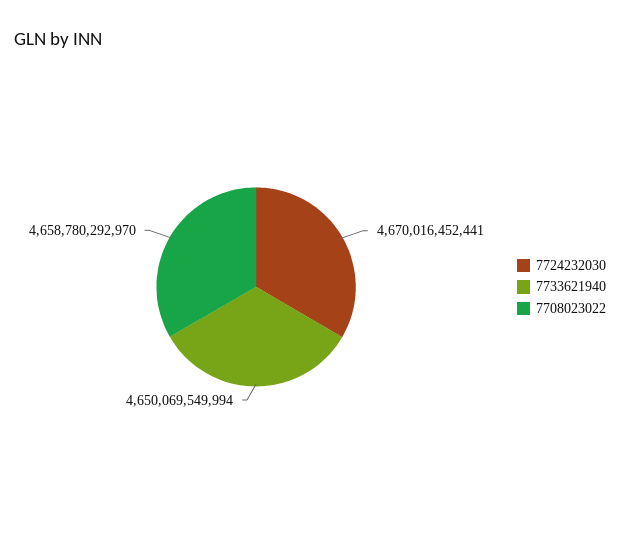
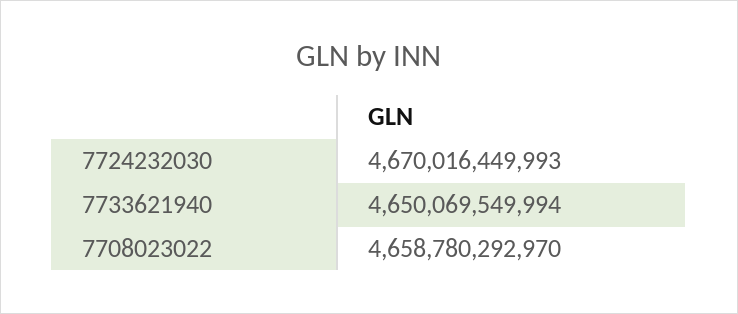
  {
-   "7724232030": 4670016452441,
+   "7724232030": 4670016449993,
    "7733621940": 4650069549994,
    "7708023022": 4658780292970
  }

